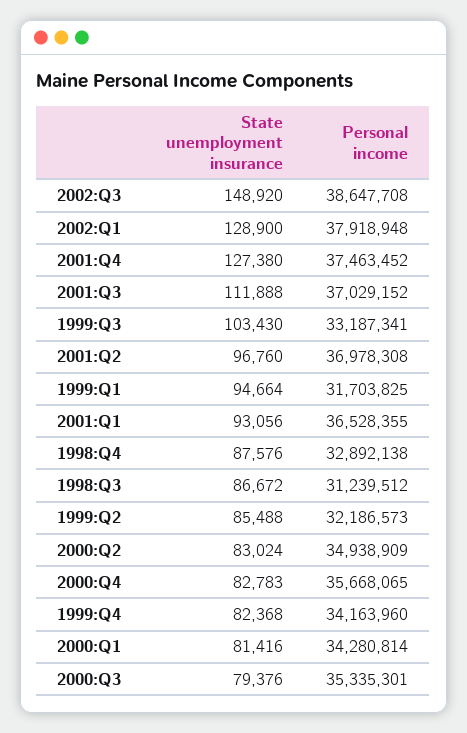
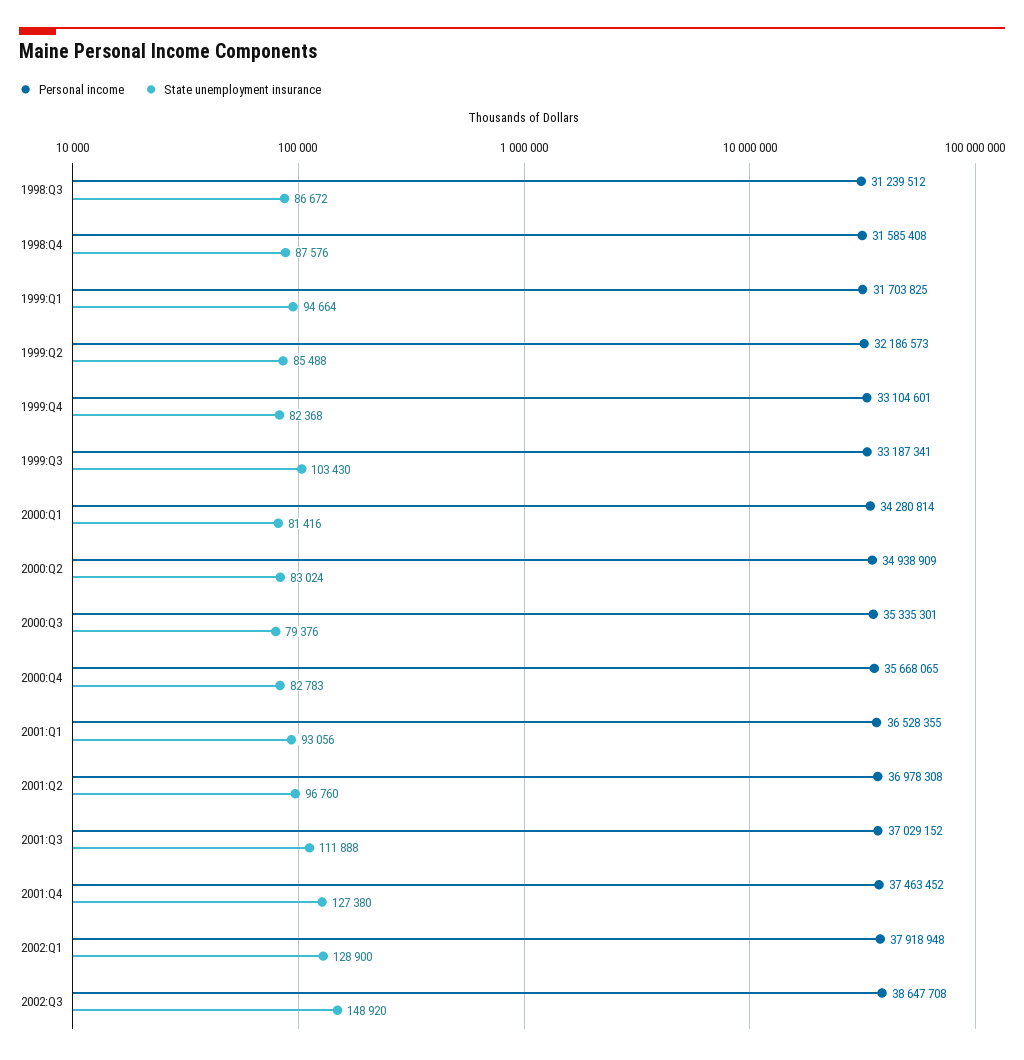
  {
    "State unemployment insurance": {
      "2002:Q3": 148920,
      "2002:Q1": 128900,
      "2001:Q4": 127380,
      "2001:Q3": 111888,
      "1999:Q3": 103430,
      "2001:Q2": 96760,
      "1999:Q1": 94664,
      "2001:Q1": 93056,
      "1998:Q4": 87576,
      "1998:Q3": 86672,
      "1999:Q2": 85488,
      "2000:Q2": 83024,
      "2000:Q4": 82783,
      "1999:Q4": 82368,
      "2000:Q1": 81416,
      "2000:Q3": 79376
    },
    "Personal income": {
      "2002:Q3": 38647708,
      "2002:Q1": 37918948,
      "2001:Q4": 37463452,
      "2001:Q3": 37029152,
      "1999:Q3": 33187341,
      "2001:Q2": 36978308,
      "1999:Q1": 31703825,
      "2001:Q1": 36528355,
-     "1998:Q4": 32892138,
+     "1998:Q4": 31585408,
      "1998:Q3": 31239512,
      "1999:Q2": 32186573,
      "2000:Q2": 34938909,
      "2000:Q4": 35668065,
-     "1999:Q4": 34163960,
+     "1999:Q4": 33104601,
      "2000:Q1": 34280814,
      "2000:Q3": 35335301
    }
  }

